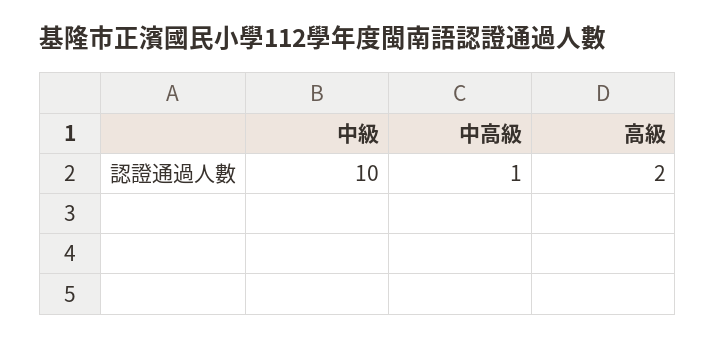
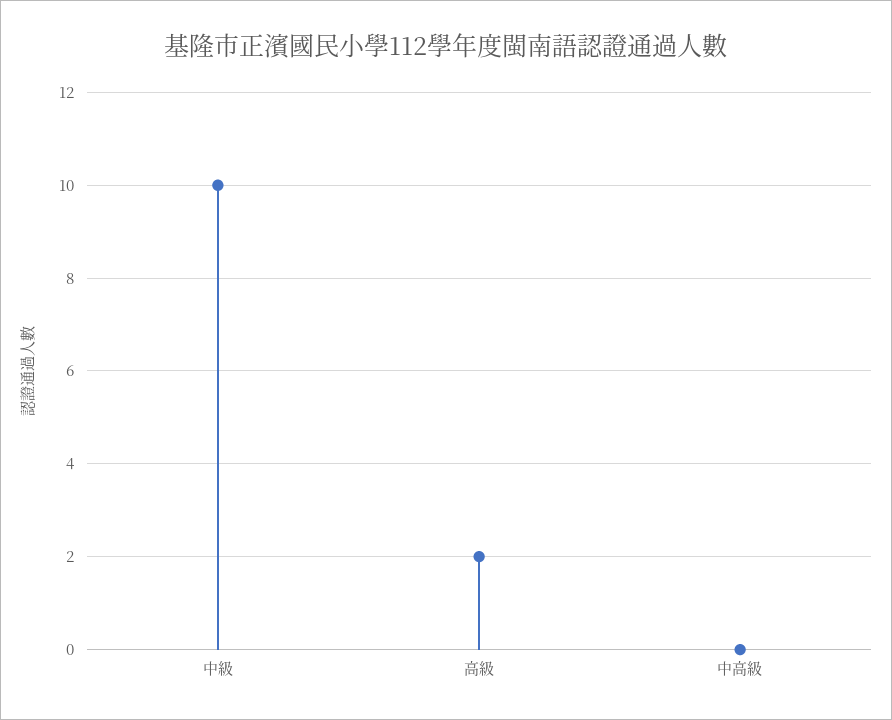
  {
    "中級": 10,
-   "中高級": 1,
+   "中高級": 0,
    "高級": 2
  }

